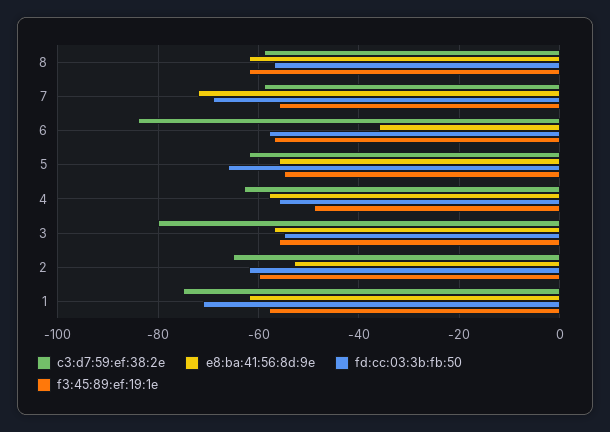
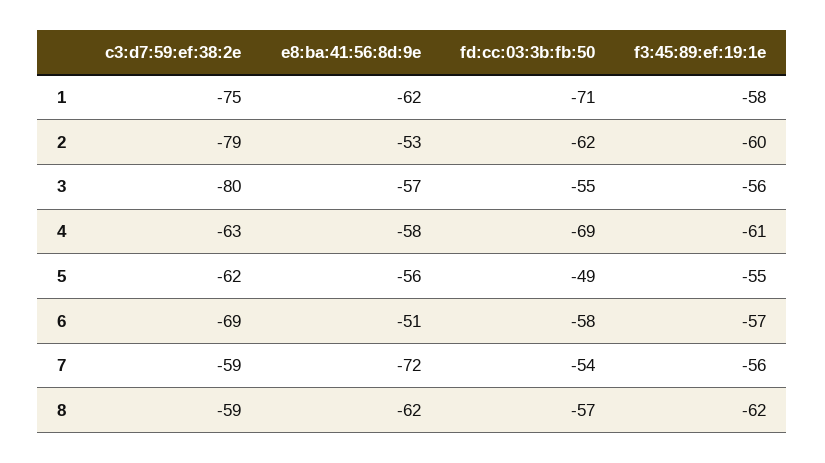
  {
    "c3:d7:59:ef:38:2e": {
      "8": -59,
      "7": -59,
-     "6": -85,
+     "6": -69,
      "5": -62,
      "4": -63,
      "3": -80,
-     "2": -65,
+     "2": -79,
      "1": -75
    },
    "e8:ba:41:56:8d:9e": {
      "8": -62,
      "7": -72,
-     "6": -35,
+     "6": -51,
      "5": -56,
      "4": -58,
      "3": -57,
      "2": -53,
      "1": -62
    },
    "fd:cc:03:3b:fb:50": {
      "8": -57,
-     "7": -70,
+     "7": -54,
      "6": -58,
-     "5": -65,
+     "5": -49,
-     "4": -55,
+     "4": -69,
      "3": -55,
      "2": -62,
      "1": -71
    },
    "f3:45:89:ef:19:1e": {
      "8": -62,
      "7": -56,
      "6": -57,
      "5": -55,
-     "4": -50,
+     "4": -61,
      "3": -56,
      "2": -60,
      "1": -58
    }
  }

